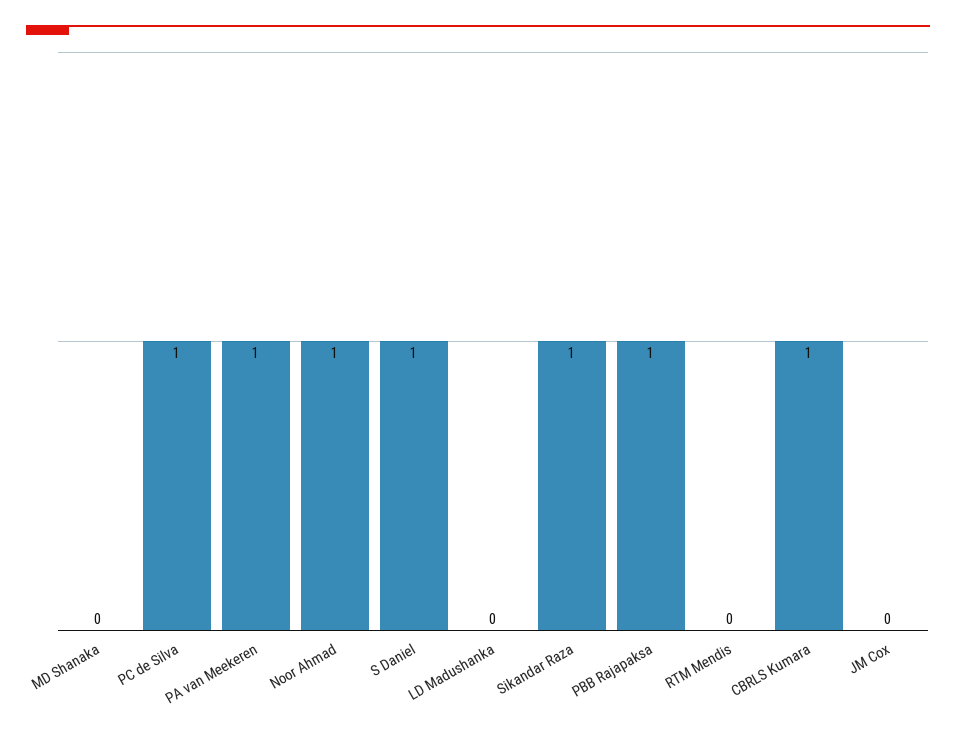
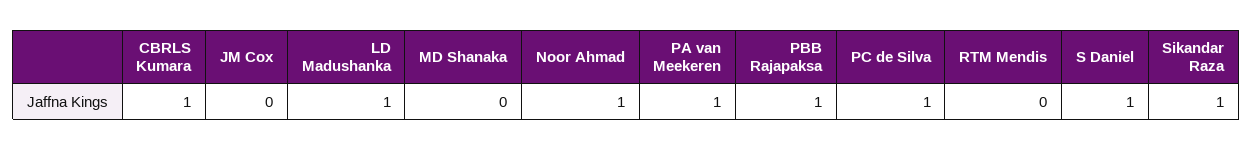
  {
    "MD Shanaka": 0,
    "PC de Silva": 1,
    "PA van Meekeren": 1,
    "Noor Ahmad": 1,
    "S Daniel": 1,
-   "LD Madushanka": 0,
+   "LD Madushanka": 1,
    "Sikandar Raza": 1,
    "PBB Rajapaksa": 1,
    "RTM Mendis": 0,
    "CBRLS Kumara": 1,
    "JM Cox": 0
  }

